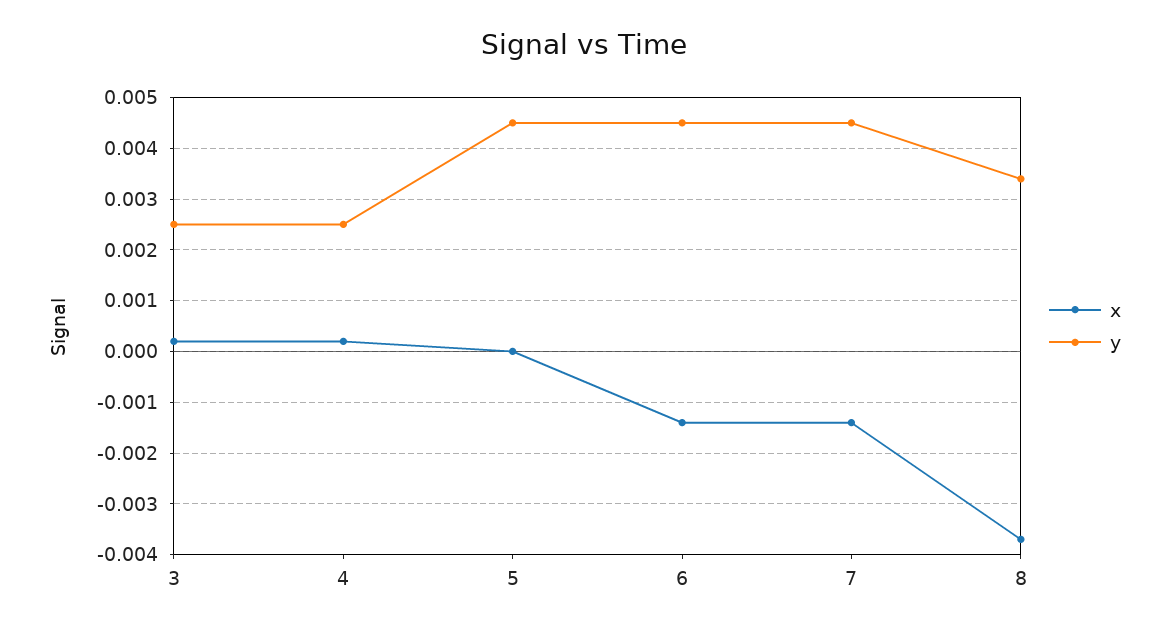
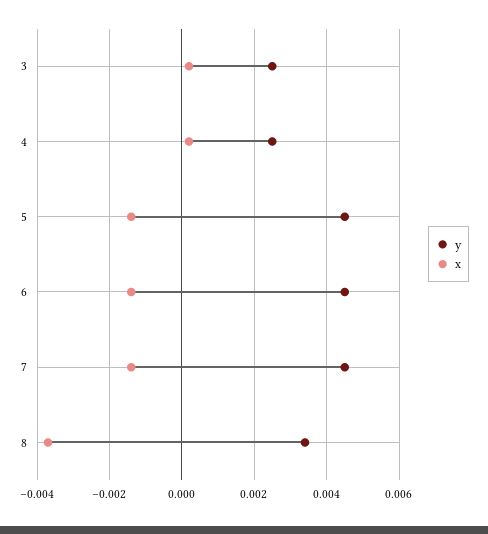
  {
    "x": {
      "3": 0,
      "4": 0,
-     "5": 0,
+     "5": -0.0015,
      "6": -0.0015,
      "7": -0.0015,
      "8": -0.0035
    },
    "y": {
      "3": 0.0025,
      "4": 0.0025,
      "5": 0.0045,
      "6": 0.0045,
      "7": 0.0045,
      "8": 0.0035
    }
  }

